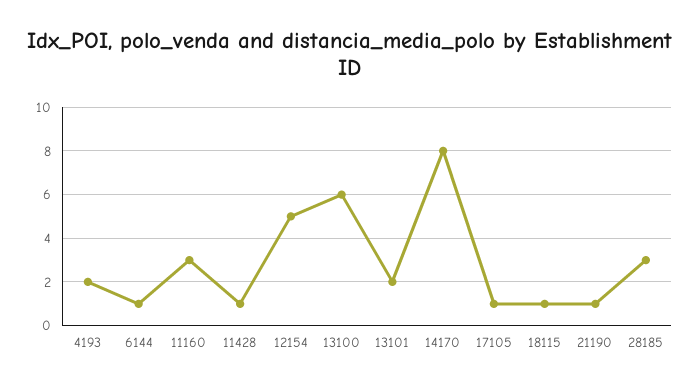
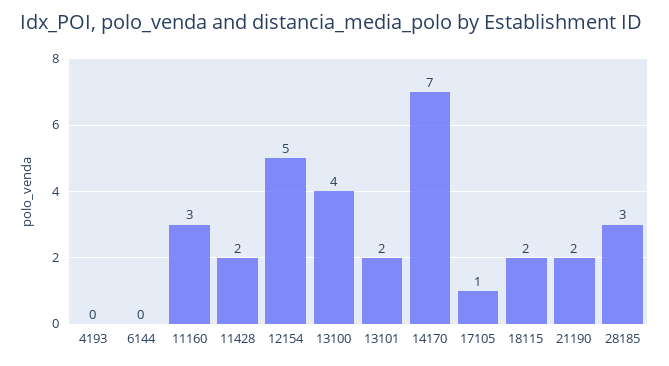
  {
-   "4193": 2,
+   "4193": 0,
-   "6144": 1,
+   "6144": 0,
    "11160": 3,
-   "11428": 1,
+   "11428": 2,
    "12154": 5,
-   "13100": 6,
+   "13100": 4,
    "13101": 2,
-   "14170": 8,
+   "14170": 7,
    "17105": 1,
-   "18115": 1,
+   "18115": 2,
-   "21190": 1,
+   "21190": 2,
    "28185": 3
  }

